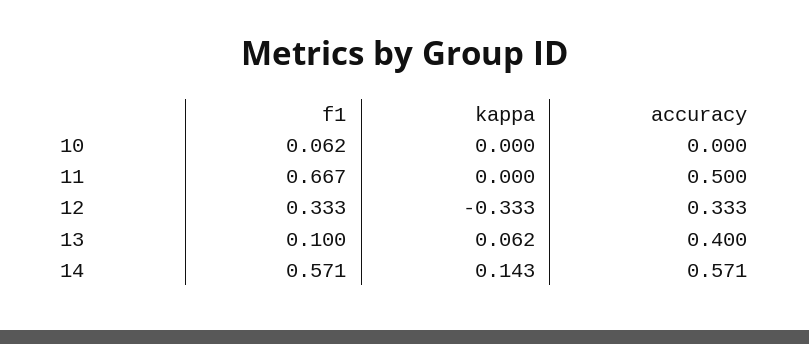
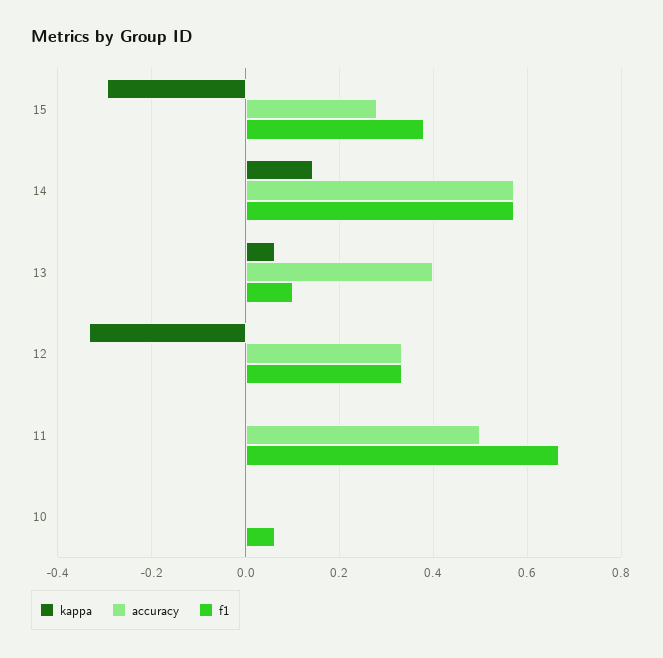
  {
    "f1": {
      "10": 0.062,
      "11": 0.667,
      "12": 0.333,
      "13": 0.1,
-     "14": 0.571
+     "14": 0.571,
+     "15": 0.38
    },
    "kappa": {
      "10": 0,
      "11": 0,
      "12": -0.333,
      "13": 0.062,
-     "14": 0.143
+     "14": 0.143,
+     "15": -0.3
    },
    "accuracy": {
      "10": 0,
      "11": 0.5,
      "12": 0.333,
      "13": 0.4,
-     "14": 0.571
+     "14": 0.571,
+     "15": 0.28
    }
  }

